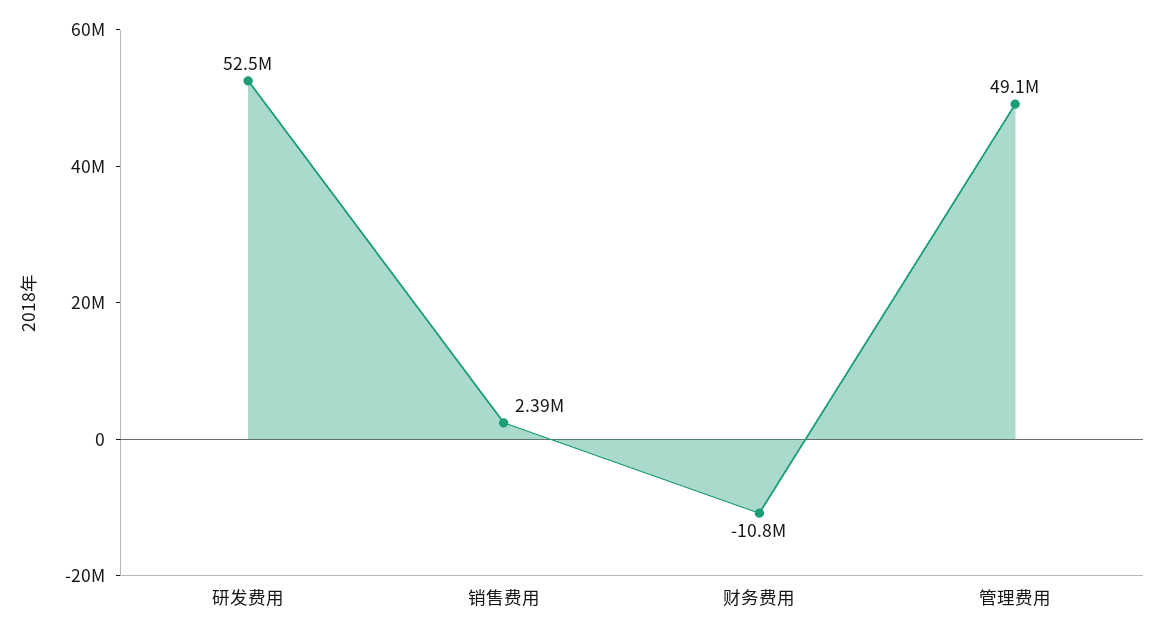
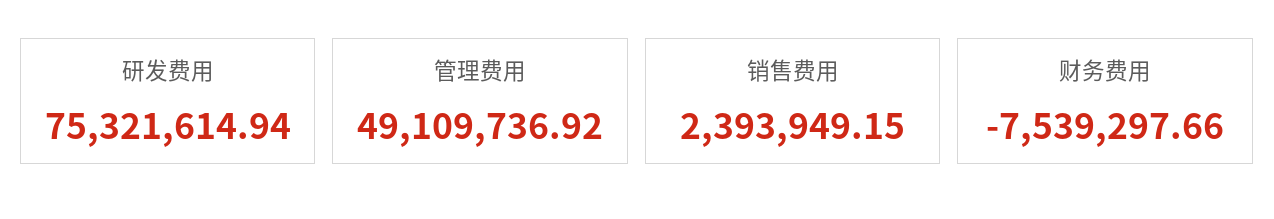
  {
-   "研发费用": 52500000,
+   "研发费用": 75321614.94,
    "销售费用": 2393949.15,
-   "财务费用": -10800000,
+   "财务费用": -7539297.66,
    "管理费用": 49109736.92
  }

